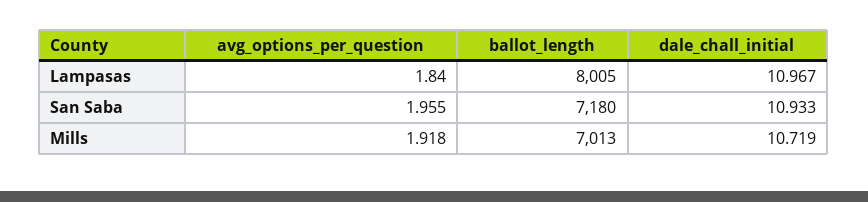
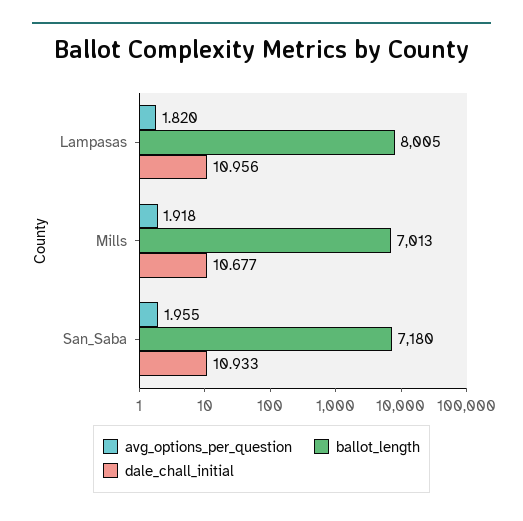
  {
    "avg_options_per_question": {
-     "Lampasas": 1.84,
+     "Lampasas": 1.82,
      "San Saba": 1.955,
      "Mills": 1.918
    },
    "ballot_length": {
      "Lampasas": 8005,
      "San Saba": 7180,
      "Mills": 7013
    },
    "dale_chall_initial": {
-     "Lampasas": 10.967,
+     "Lampasas": 10.956,
      "San Saba": 10.933,
-     "Mills": 10.719
+     "Mills": 10.677
    }
  }

